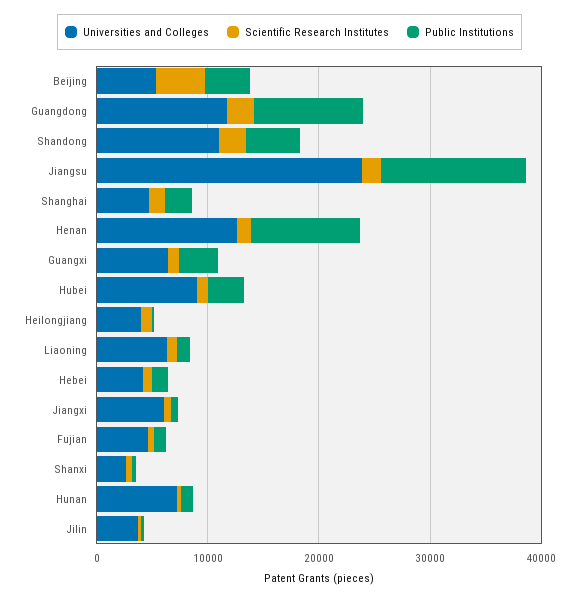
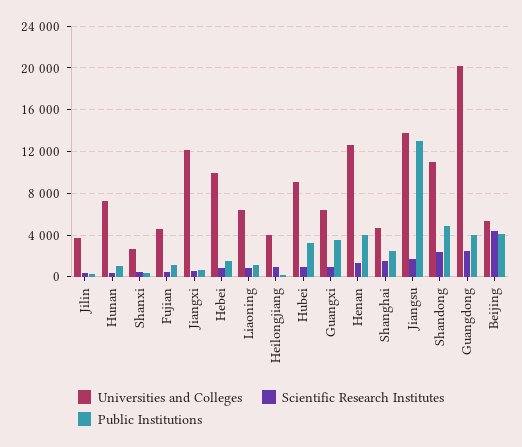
  {
    "Universities and Colleges": {
      "Beijing": 5000,
-     "Guangdong": 12000,
+     "Guangdong": 20000,
      "Shandong": 11000,
-     "Jiangsu": 24000,
+     "Jiangsu": 14000,
      "Shanghai": 5000,
      "Henan": 13000,
      "Guangxi": 6000,
      "Hubei": 9000,
      "Heilongjiang": 4000,
      "Liaoning": 6000,
-     "Hebei": 4000,
+     "Hebei": 10000,
-     "Jiangxi": 6000,
+     "Jiangxi": 12000,
      "Fujian": 5000,
      "Shanxi": 3000,
      "Hunan": 7000,
      "Jilin": 4000
    },
    "Scientific Research Institutes": {
      "Beijing": 4000,
      "Guangdong": 2000,
      "Shandong": 2000,
      "Jiangsu": 2000,
      "Shanghai": 1000,
      "Henan": 1000,
      "Guangxi": 1000,
      "Hubei": 1000,
      "Heilongjiang": 1000,
      "Liaoning": 1000,
      "Hebei": 1000,
      "Jiangxi": 1000,
      "Fujian": 1000,
      "Shanxi": 0,
      "Hunan": 0,
      "Jilin": 0
    },
    "Public Institutions": {
      "Beijing": 4000,
-     "Guangdong": 10000,
+     "Guangdong": 4000,
      "Shandong": 5000,
      "Jiangsu": 13000,
      "Shanghai": 2000,
-     "Henan": 10000,
+     "Henan": 4000,
      "Guangxi": 4000,
      "Hubei": 3000,
      "Heilongjiang": 0,
      "Liaoning": 1000,
      "Hebei": 2000,
      "Jiangxi": 1000,
      "Fujian": 1000,
      "Shanxi": 0,
      "Hunan": 1000,
      "Jilin": 0
    }
  }

